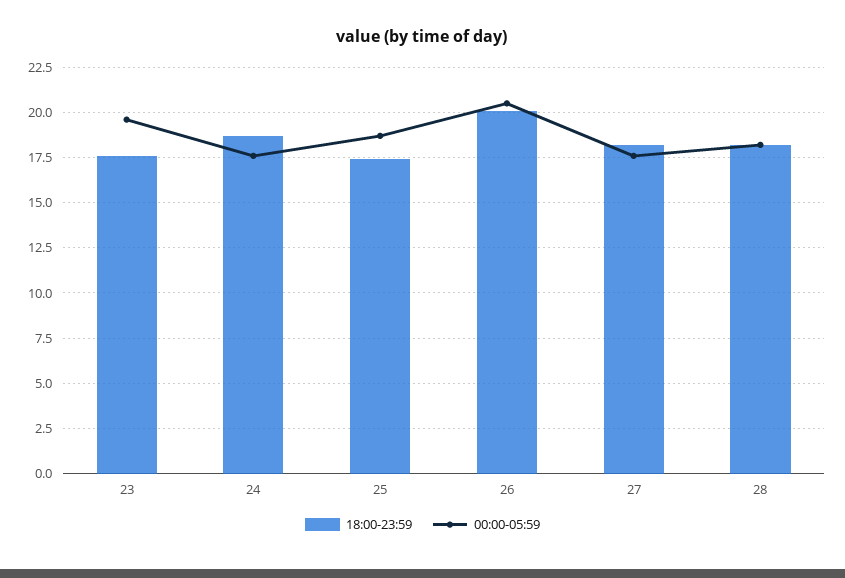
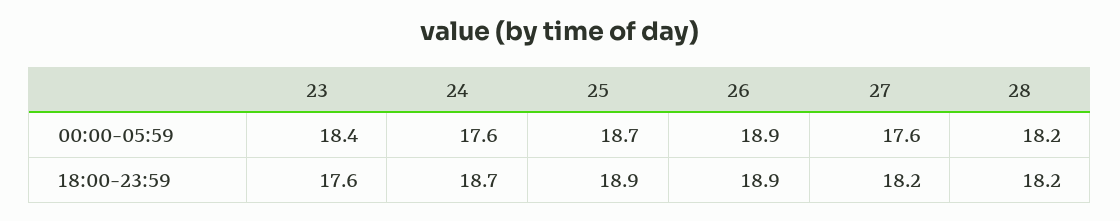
  {
    "18:00-23:59": {
      "23": 17.6,
      "24": 18.7,
-     "25": 17.5,
+     "25": 18.9,
-     "26": 20,
+     "26": 18.9,
      "27": 18.2,
      "28": 18.2
    },
    "00:00-05:59": {
-     "23": 19.5,
+     "23": 18.4,
      "24": 17.6,
      "25": 18.7,
-     "26": 20.5,
+     "26": 18.9,
      "27": 17.6,
      "28": 18.2
    }
  }

